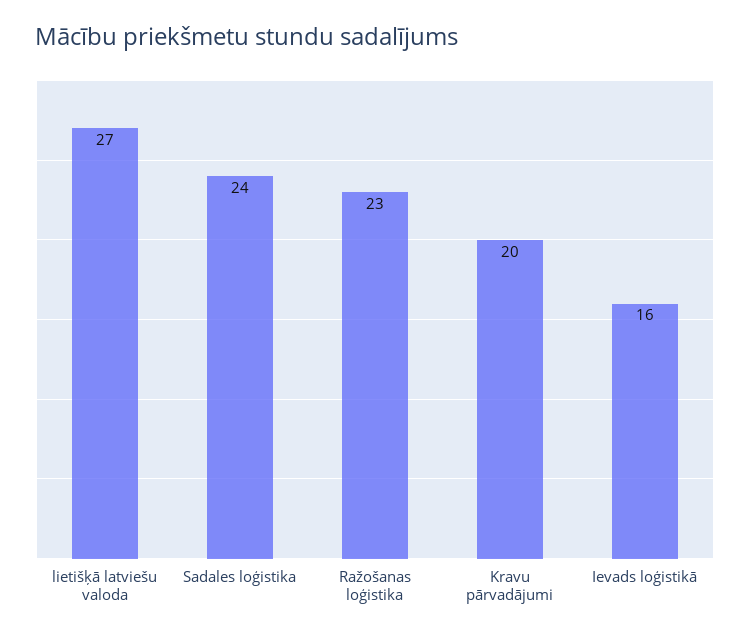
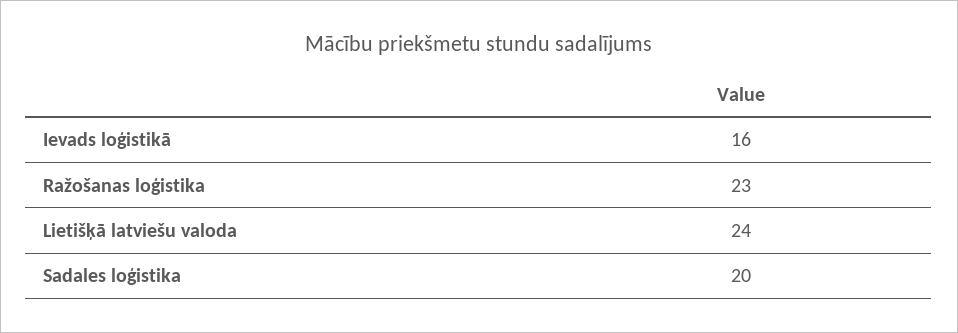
  {
-   "lietišķā latviešu valoda": 27,
+   "lietišķā latviešu valoda": 24,
-   "Sadales loģistika": 24,
+   "Sadales loģistika": 20,
    "Ražošanas loģistika": 23,
-   "Kravu pārvadājumi": 20,
    "Ievads loģistikā": 16
  }

